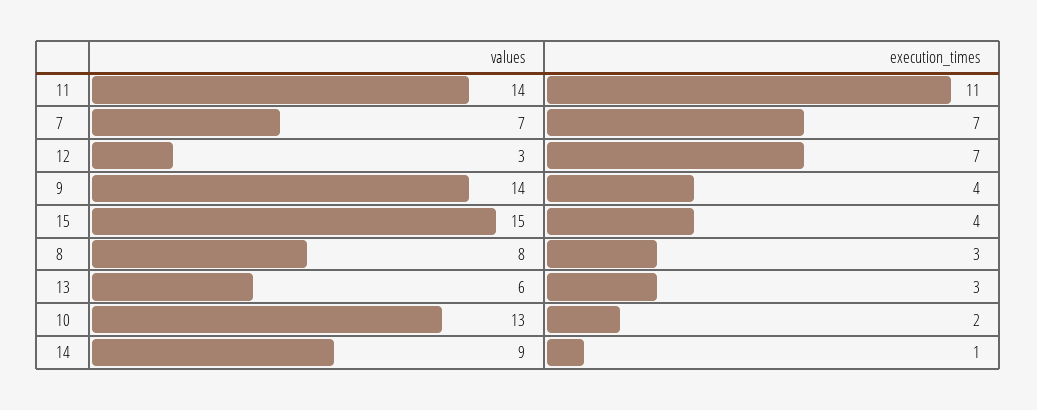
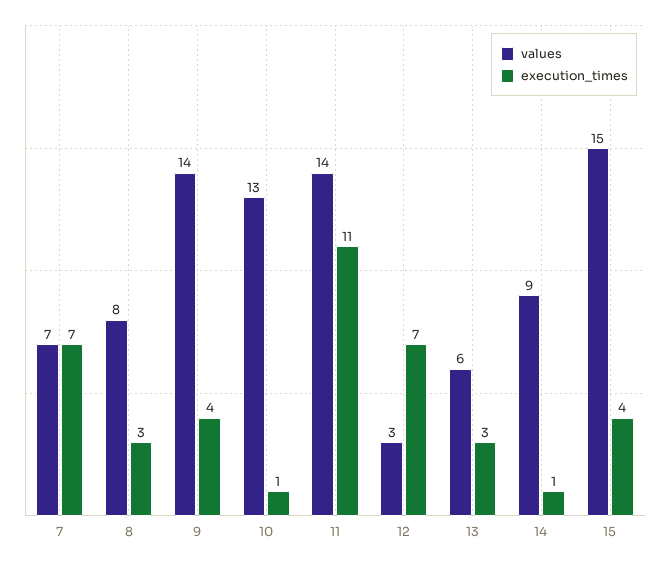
  {
    "values": {
      "11": 14,
      "7": 7,
      "12": 3,
      "9": 14,
      "15": 15,
      "8": 8,
      "13": 6,
      "10": 13,
      "14": 9
    },
    "execution_times": {
      "11": 11,
      "7": 7,
      "12": 7,
      "9": 4,
      "15": 4,
      "8": 3,
      "13": 3,
-     "10": 2,
+     "10": 1,
      "14": 1
    }
  }

